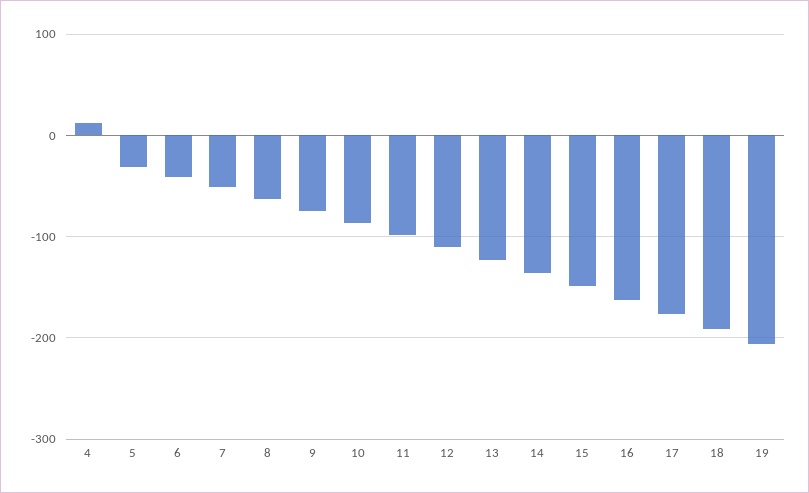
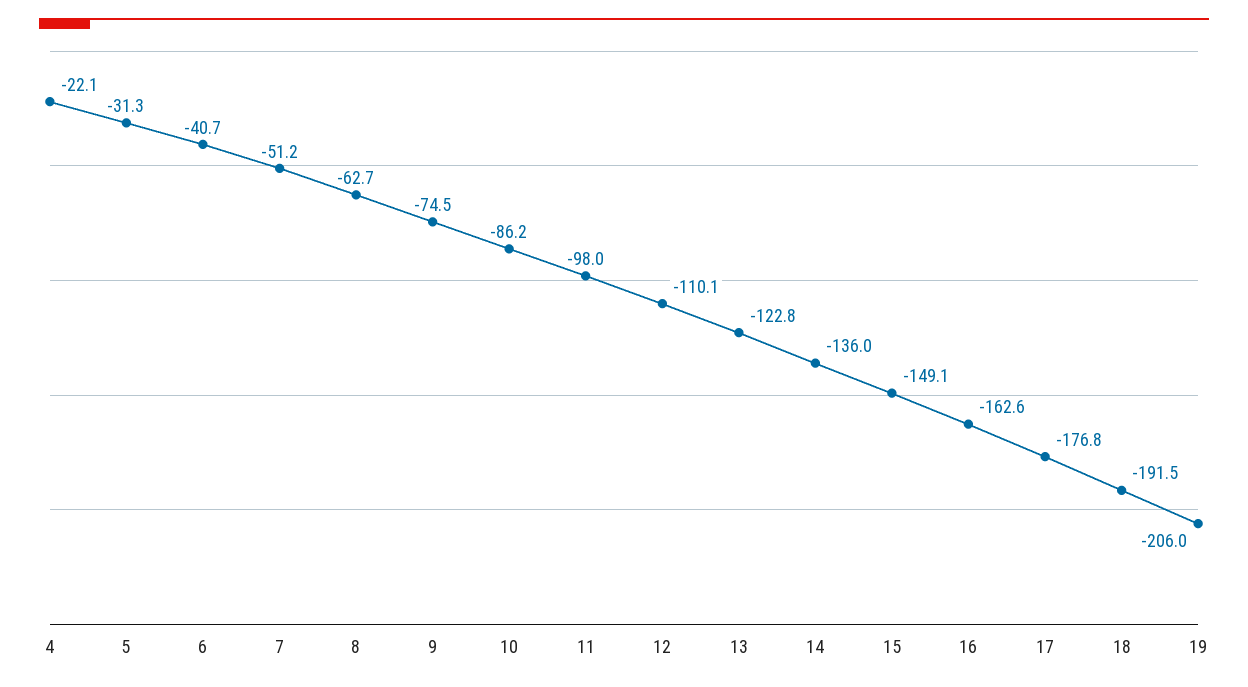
  {
-   "4": 10,
+   "4": -22.1,
    "5": -31.3,
    "6": -40.7,
    "7": -51.2,
    "8": -62.7,
    "9": -74.5,
    "10": -86.2,
    "11": -98,
    "12": -110.1,
    "13": -122.8,
    "14": -136,
    "15": -149.1,
    "16": -162.6,
    "17": -176.8,
    "18": -191.5,
    "19": -206
  }

